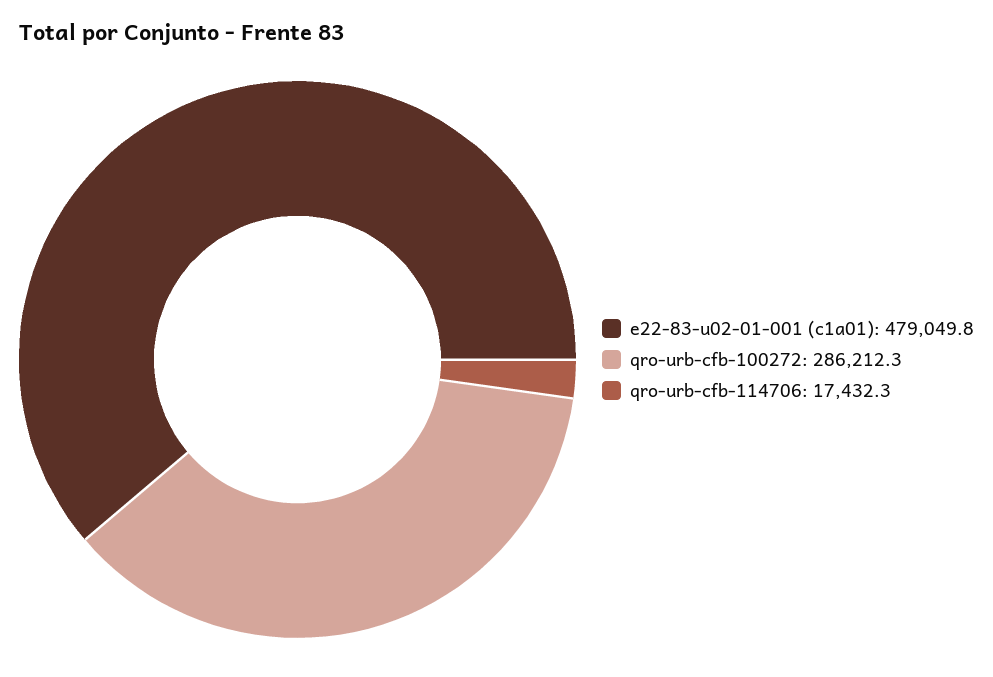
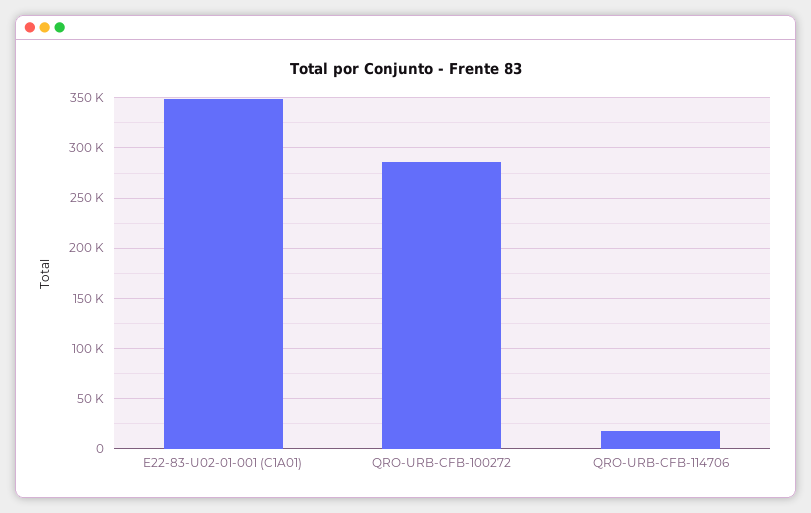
  {
-   "e22-83-u02-01-001 (c1a01)": 479049.8,
+   "e22-83-u02-01-001 (c1a01)": 350000,
    "qro-urb-cfb-100272": 286212.3,
    "qro-urb-cfb-114706": 17432.3
  }

